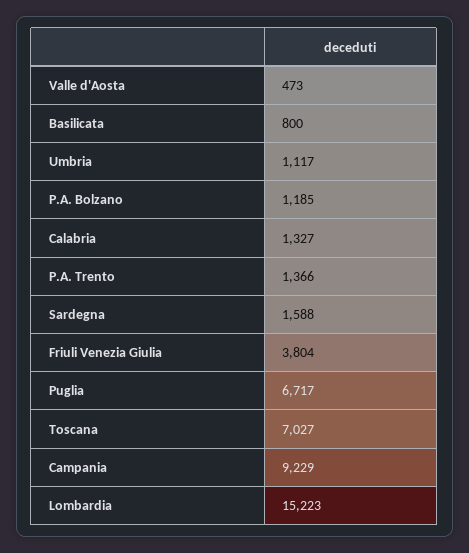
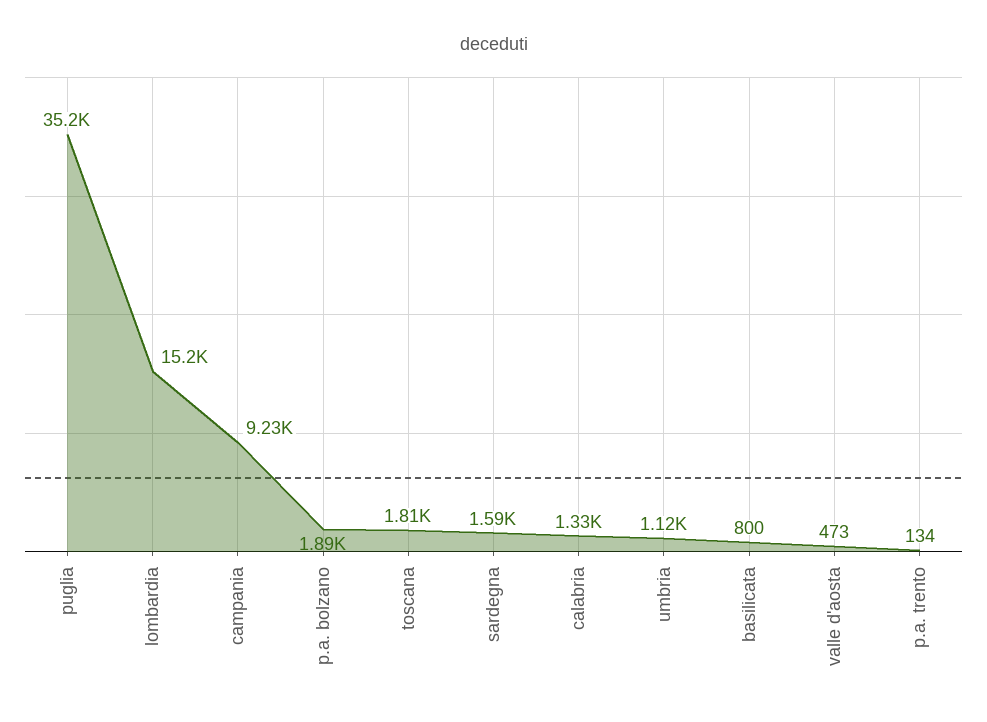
  {
    "Valle d'Aosta": 473,
    "Basilicata": 800,
    "Umbria": 1117,
-   "P.A. Bolzano": 1185,
+   "P.A. Bolzano": 1890,
    "Calabria": 1327,
-   "P.A. Trento": 1366,
+   "P.A. Trento": 134,
    "Sardegna": 1588,
-   "Friuli Venezia Giulia": 3804,
-   "Puglia": 6717,
+   "Puglia": 35200,
-   "Toscana": 7027,
+   "Toscana": 1810,
    "Campania": 9229,
    "Lombardia": 15223
  }

